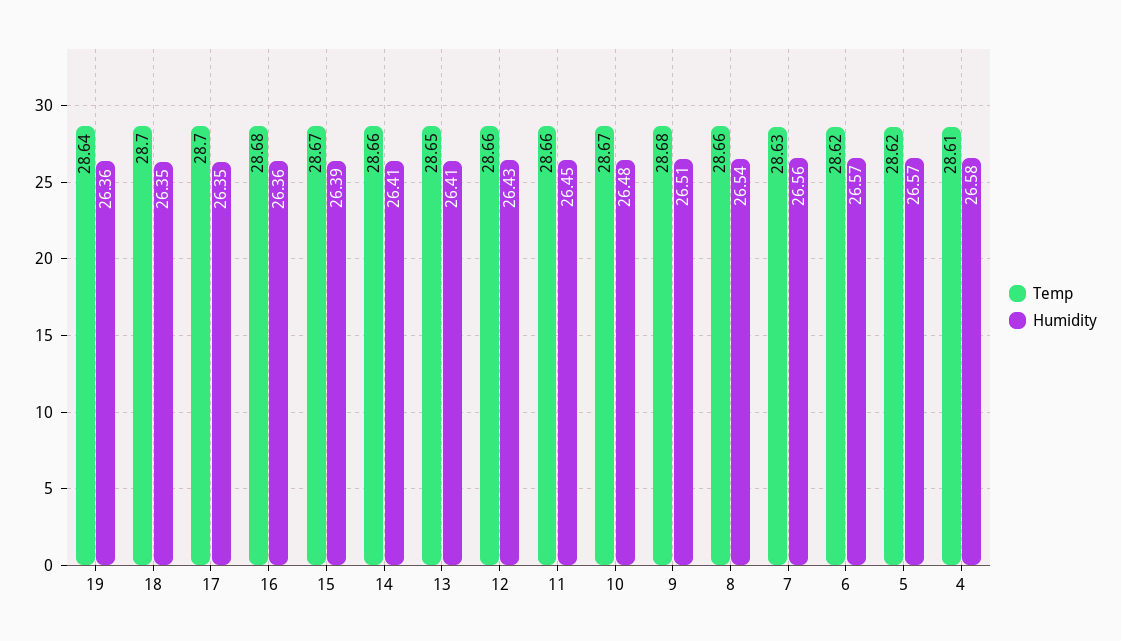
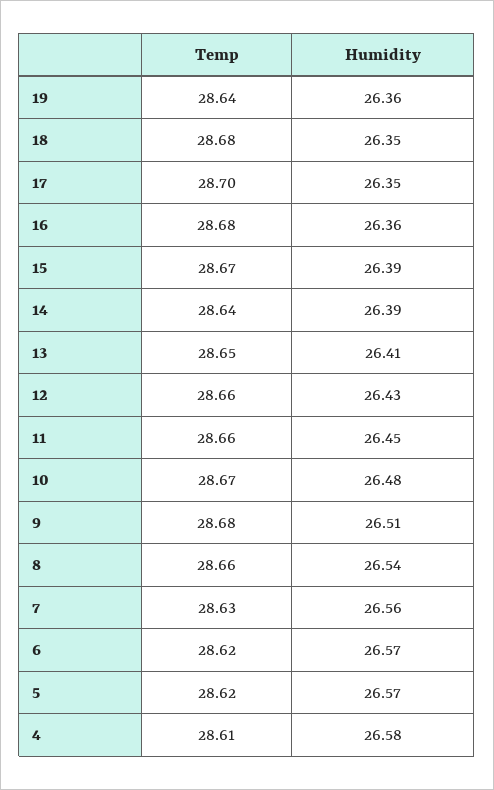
  {
    "Temp": {
      "19": 28.64,
-     "18": 28.7,
+     "18": 28.68,
      "17": 28.7,
      "16": 28.68,
      "15": 28.67,
-     "14": 28.66,
+     "14": 28.64,
      "13": 28.65,
      "12": 28.66,
      "11": 28.66,
      "10": 28.67,
      "9": 28.68,
      "8": 28.66,
      "7": 28.63,
      "6": 28.62,
      "5": 28.62,
      "4": 28.61
    },
    "Humidity": {
      "19": 26.36,
      "18": 26.35,
      "17": 26.35,
      "16": 26.36,
      "15": 26.39,
-     "14": 26.41,
+     "14": 26.39,
      "13": 26.41,
      "12": 26.43,
      "11": 26.45,
      "10": 26.48,
      "9": 26.51,
      "8": 26.54,
      "7": 26.56,
      "6": 26.57,
      "5": 26.57,
      "4": 26.58
    }
  }

